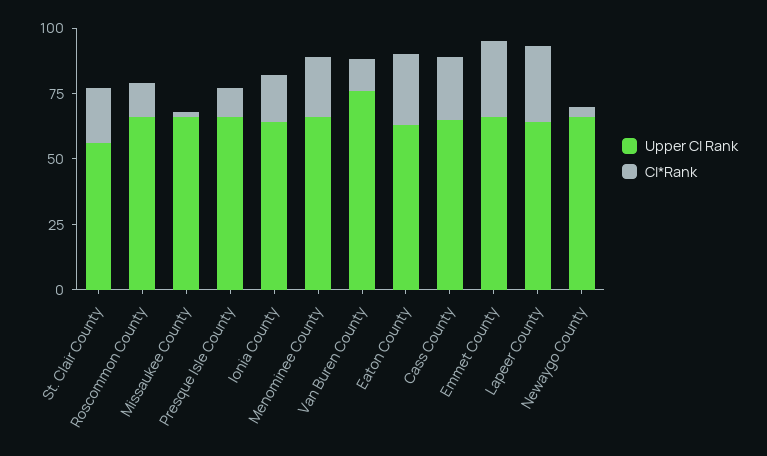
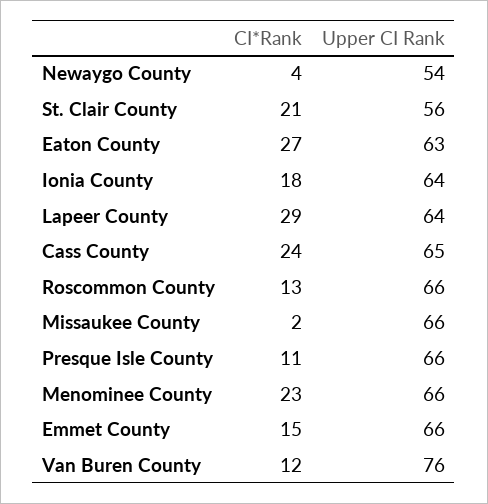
  {
    "Upper CI Rank": {
      "St. Clair County": 56,
      "Roscommon County": 66,
      "Missaukee County": 66,
      "Presque Isle County": 66,
      "Ionia County": 64,
      "Menominee County": 66,
      "Van Buren County": 76,
      "Eaton County": 63,
      "Cass County": 65,
      "Emmet County": 66,
      "Lapeer County": 64,
-     "Newaygo County": 65
+     "Newaygo County": 54
    },
    "CI*Rank": {
      "St. Clair County": 21,
      "Roscommon County": 13,
      "Missaukee County": 2,
      "Presque Isle County": 11,
      "Ionia County": 18,
      "Menominee County": 23,
      "Van Buren County": 12,
      "Eaton County": 27,
      "Cass County": 24,
-     "Emmet County": 30,
+     "Emmet County": 15,
      "Lapeer County": 29,
      "Newaygo County": 4
    }
  }

